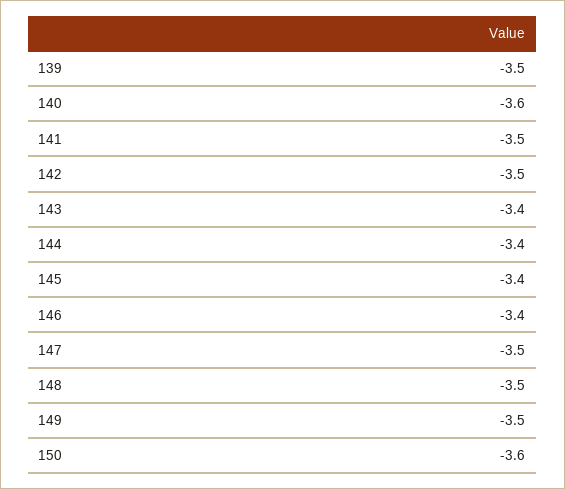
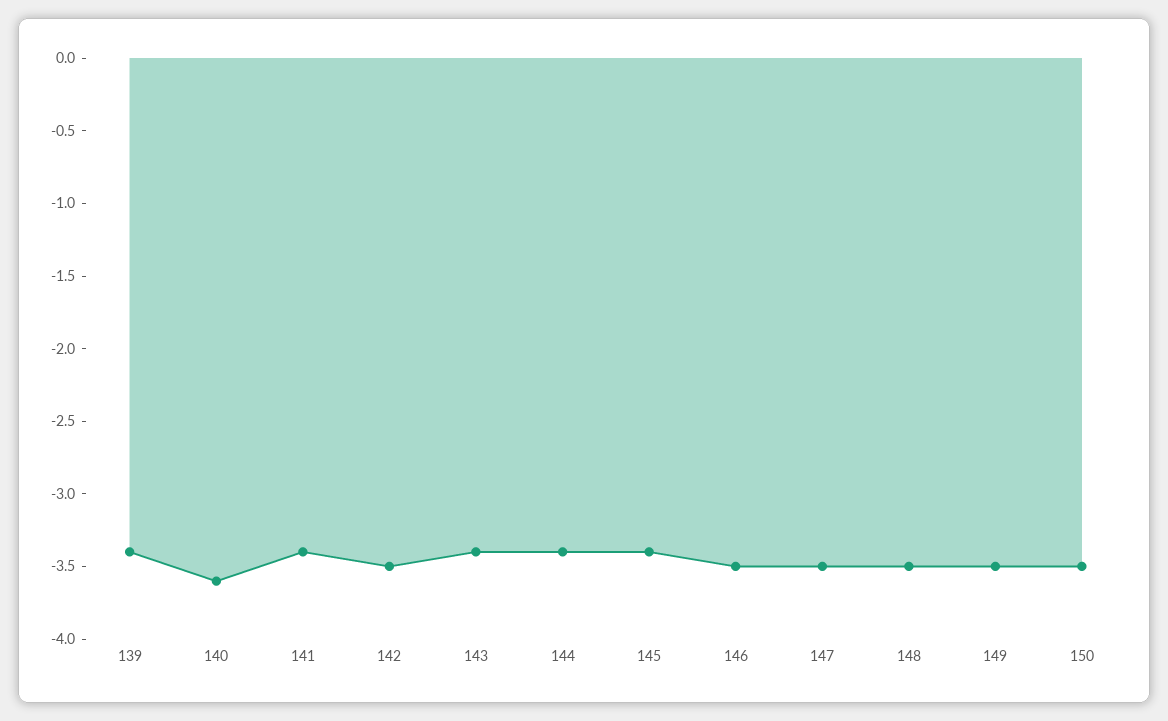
  {
-   "139": -3.5,
+   "139": -3.4,
    "140": -3.6,
-   "141": -3.5,
+   "141": -3.4,
    "142": -3.5,
    "143": -3.4,
    "144": -3.4,
    "145": -3.4,
-   "146": -3.4,
+   "146": -3.5,
    "147": -3.5,
    "148": -3.5,
    "149": -3.5,
-   "150": -3.6
+   "150": -3.5
  }

